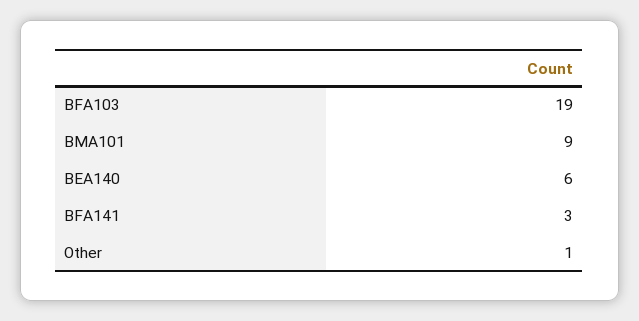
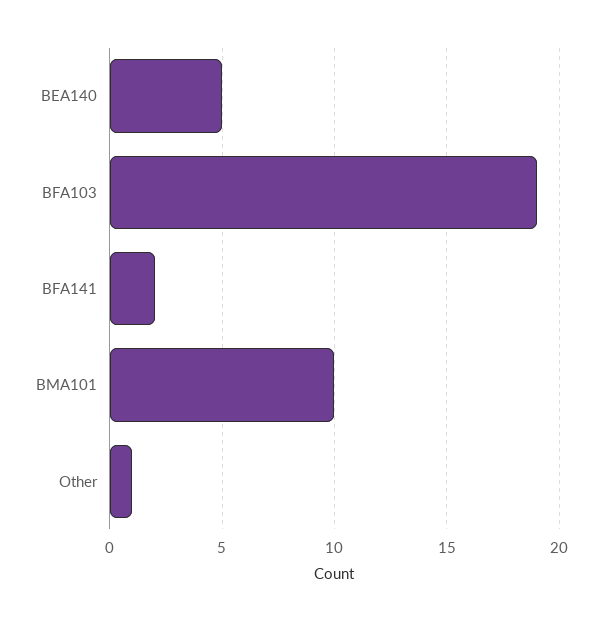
  {
    "BFA103": 19,
-   "BMA101": 9,
+   "BMA101": 10,
-   "BEA140": 6,
+   "BEA140": 5,
-   "BFA141": 3,
+   "BFA141": 2,
    "Other": 1
  }

